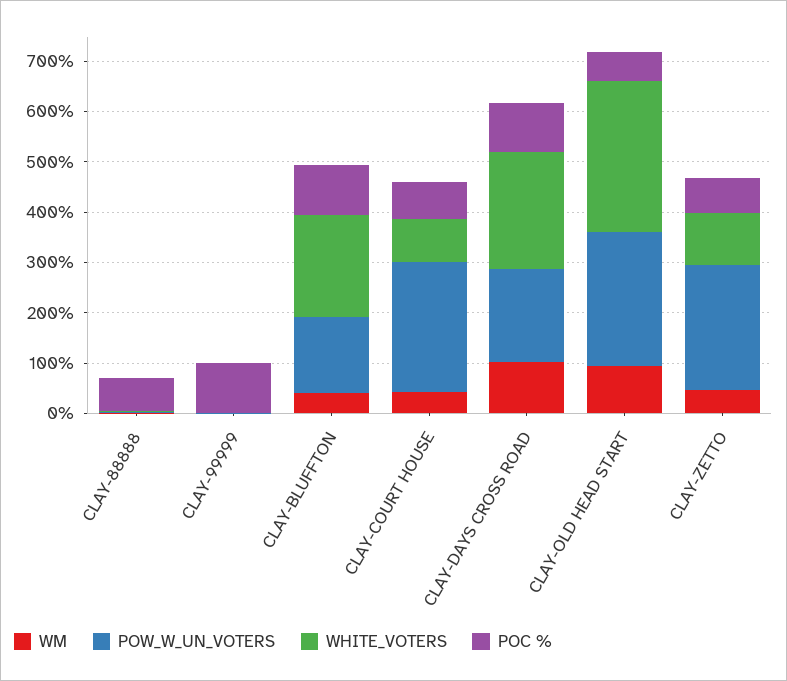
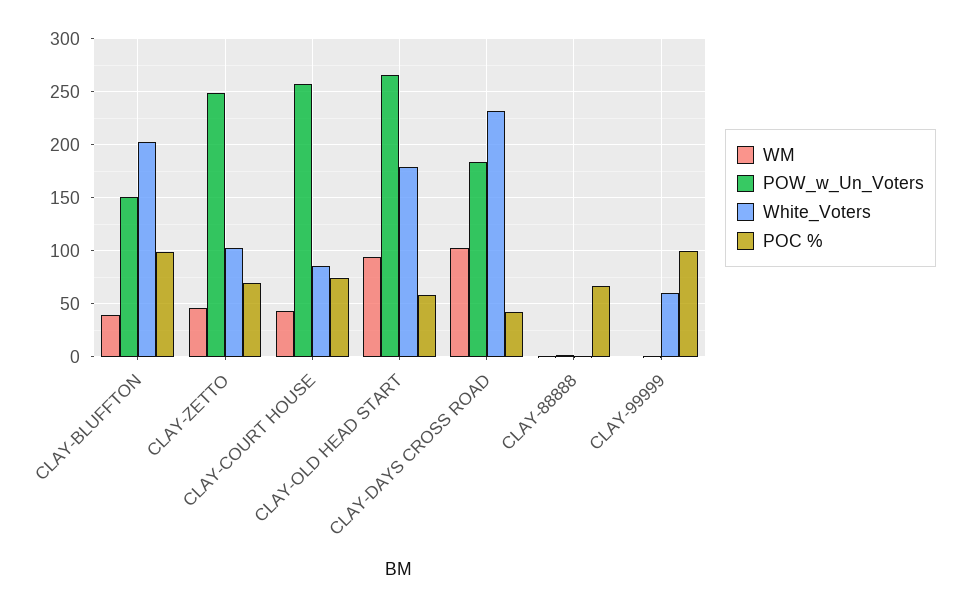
  {
    "WM": {
      "CLAY-88888": 0,
      "CLAY-99999": 0,
      "CLAY-BLUFFTON": 40,
      "CLAY-COURT HOUSE": 40,
      "CLAY-DAYS CROSS ROAD": 100,
      "CLAY-OLD HEAD START": 90,
      "CLAY-ZETTO": 50
    },
    "POW_W_UN_VOTERS": {
      "CLAY-88888": 0,
      "CLAY-99999": 0,
      "CLAY-BLUFFTON": 150,
      "CLAY-COURT HOUSE": 260,
      "CLAY-DAYS CROSS ROAD": 180,
      "CLAY-OLD HEAD START": 270,
      "CLAY-ZETTO": 250
    },
    "WHITE_VOTERS": {
      "CLAY-88888": 0,
-     "CLAY-99999": 0,
+     "CLAY-99999": 60,
      "CLAY-BLUFFTON": 200,
      "CLAY-COURT HOUSE": 90,
      "CLAY-DAYS CROSS ROAD": 230,
-     "CLAY-OLD HEAD START": 300,
+     "CLAY-OLD HEAD START": 180,
      "CLAY-ZETTO": 100
    },
    "POC %": {
      "CLAY-88888": 70,
      "CLAY-99999": 100,
      "CLAY-BLUFFTON": 100,
      "CLAY-COURT HOUSE": 70,
-     "CLAY-DAYS CROSS ROAD": 100,
+     "CLAY-DAYS CROSS ROAD": 40,
      "CLAY-OLD HEAD START": 60,
      "CLAY-ZETTO": 70
    }
  }

